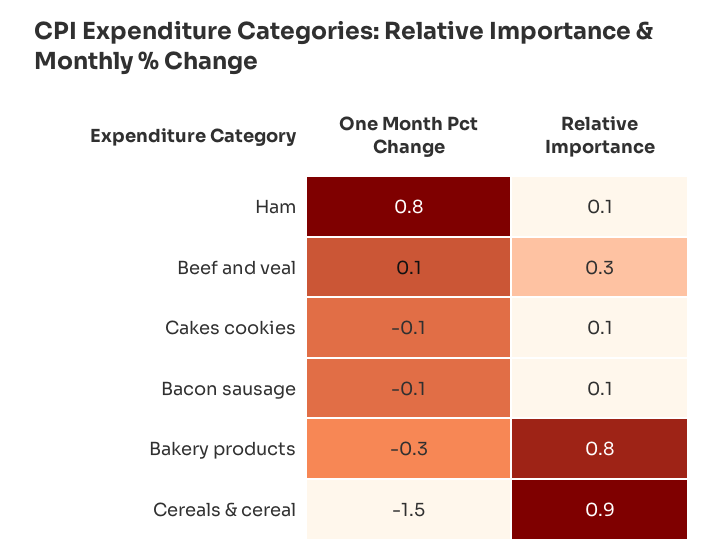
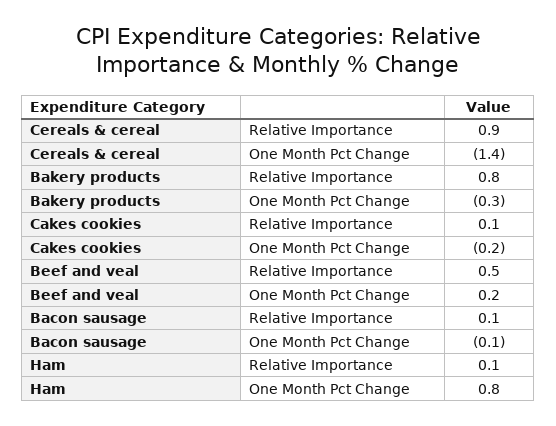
  {
    "One Month Pct Change": {
      "Ham": 0.8,
-     "Beef and veal": 0.1,
+     "Beef and veal": 0.2,
-     "Cakes cookies": -0.1,
+     "Cakes cookies": -0.2,
      "Bacon sausage": -0.1,
      "Bakery products": -0.3,
-     "Cereals & cereal": -1.5
+     "Cereals & cereal": -1.4
    },
    "Relative Importance": {
      "Ham": 0.1,
-     "Beef and veal": 0.3,
+     "Beef and veal": 0.5,
      "Cakes cookies": 0.1,
      "Bacon sausage": 0.1,
      "Bakery products": 0.8,
      "Cereals & cereal": 0.9
    }
  }

